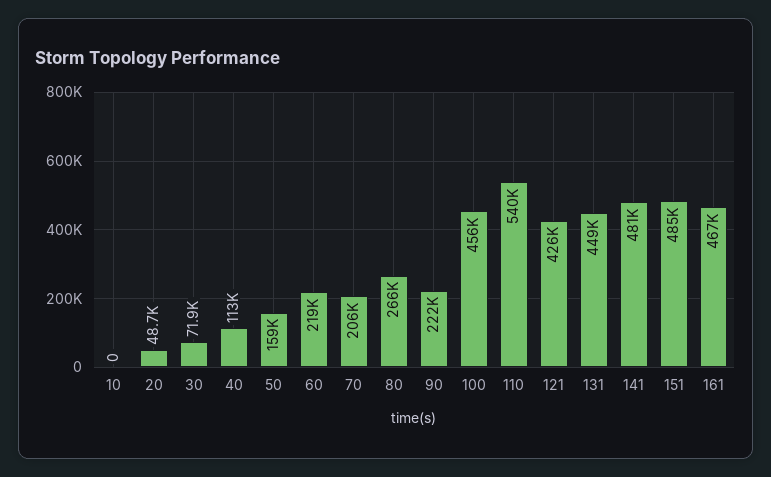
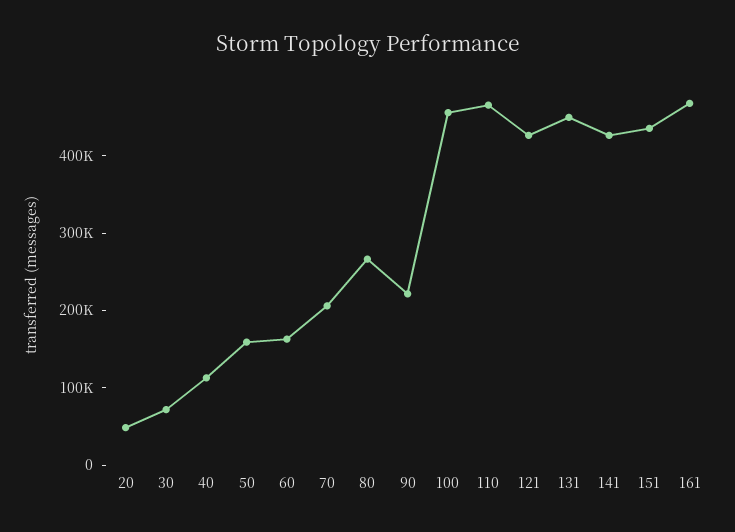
  {
-   "10": 0,
    "20": 48700,
    "30": 71900,
    "40": 113000,
    "50": 159000,
-   "60": 219000,
+   "60": 160000,
    "70": 206000,
    "80": 266000,
    "90": 222000,
    "100": 456000,
-   "110": 540000,
+   "110": 460000,
    "121": 426000,
    "131": 449000,
-   "141": 481000,
+   "141": 420000,
-   "151": 485000,
+   "151": 440000,
    "161": 467000
  }

